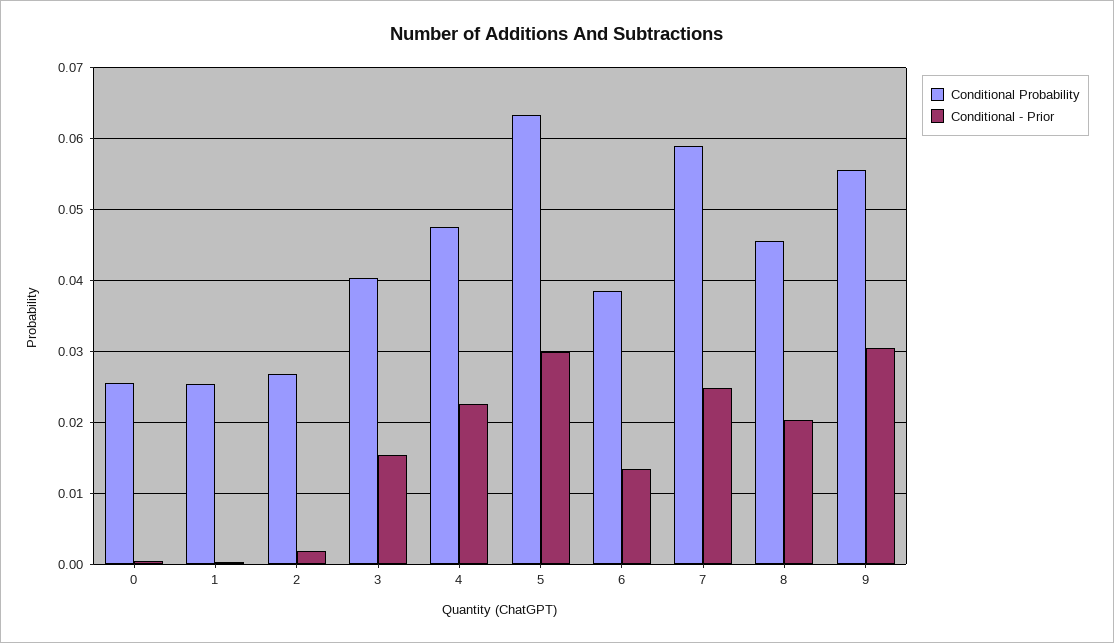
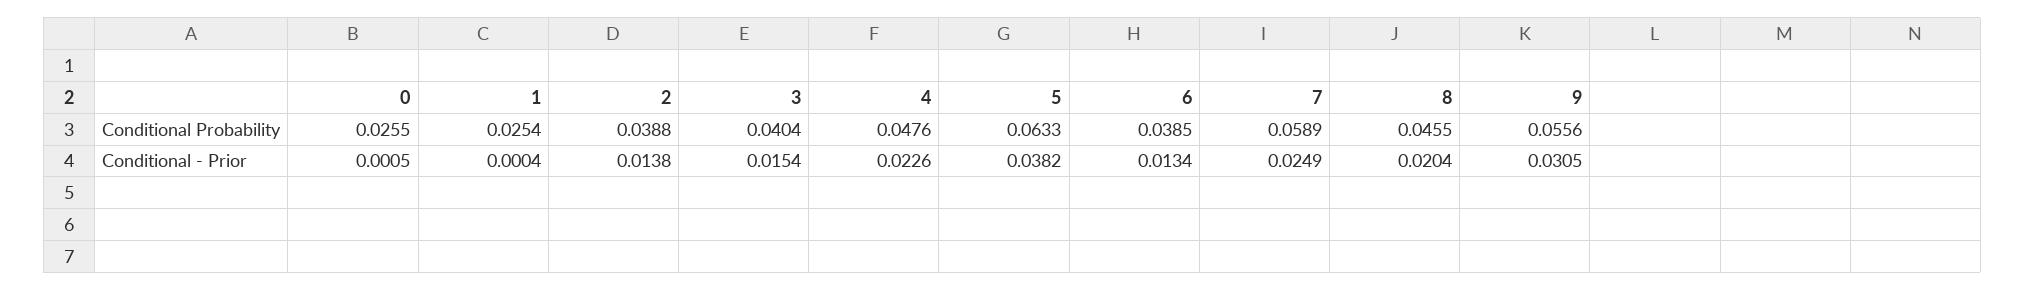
  {
    "Conditional Probability": {
      "0": 0.0255,
      "1": 0.0254,
-     "2": 0.027,
+     "2": 0.0388,
      "3": 0.0404,
      "4": 0.0476,
      "5": 0.0633,
      "6": 0.0385,
      "7": 0.0589,
      "8": 0.0455,
      "9": 0.0556
    },
    "Conditional - Prior": {
      "0": 0.0005,
      "1": 0.0004,
-     "2": 0.002,
+     "2": 0.0138,
      "3": 0.0154,
      "4": 0.0226,
-     "5": 0.03,
+     "5": 0.0382,
      "6": 0.0134,
      "7": 0.0249,
      "8": 0.0204,
      "9": 0.0305
    }
  }

